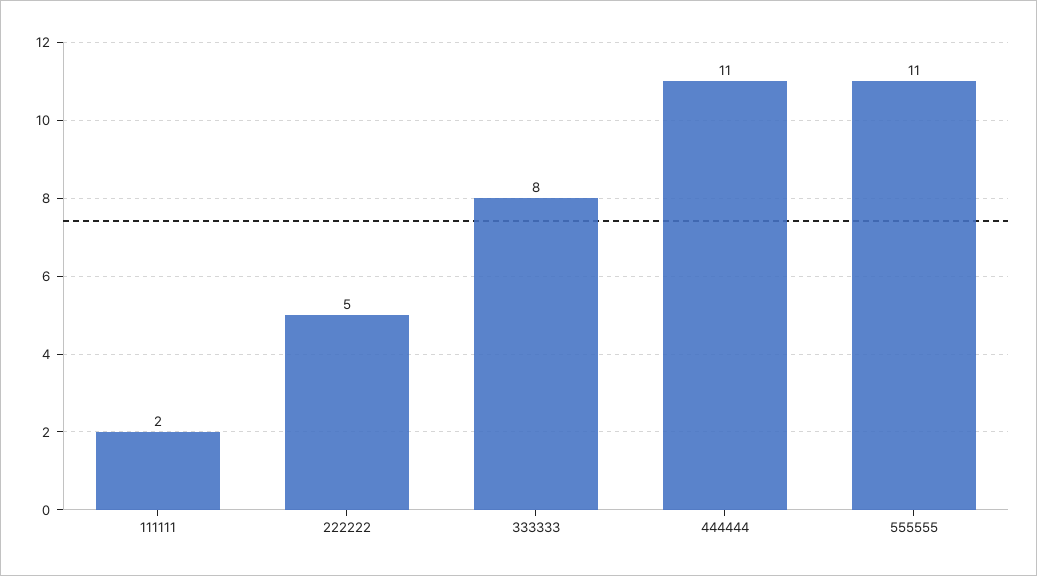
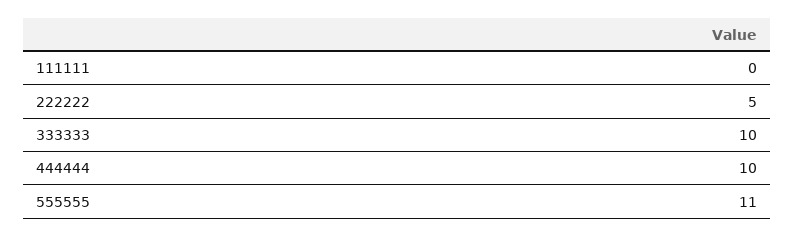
  {
-   "111111": 2,
+   "111111": 0,
    "222222": 5,
-   "333333": 8,
+   "333333": 10,
-   "444444": 11,
+   "444444": 10,
    "555555": 11
  }

